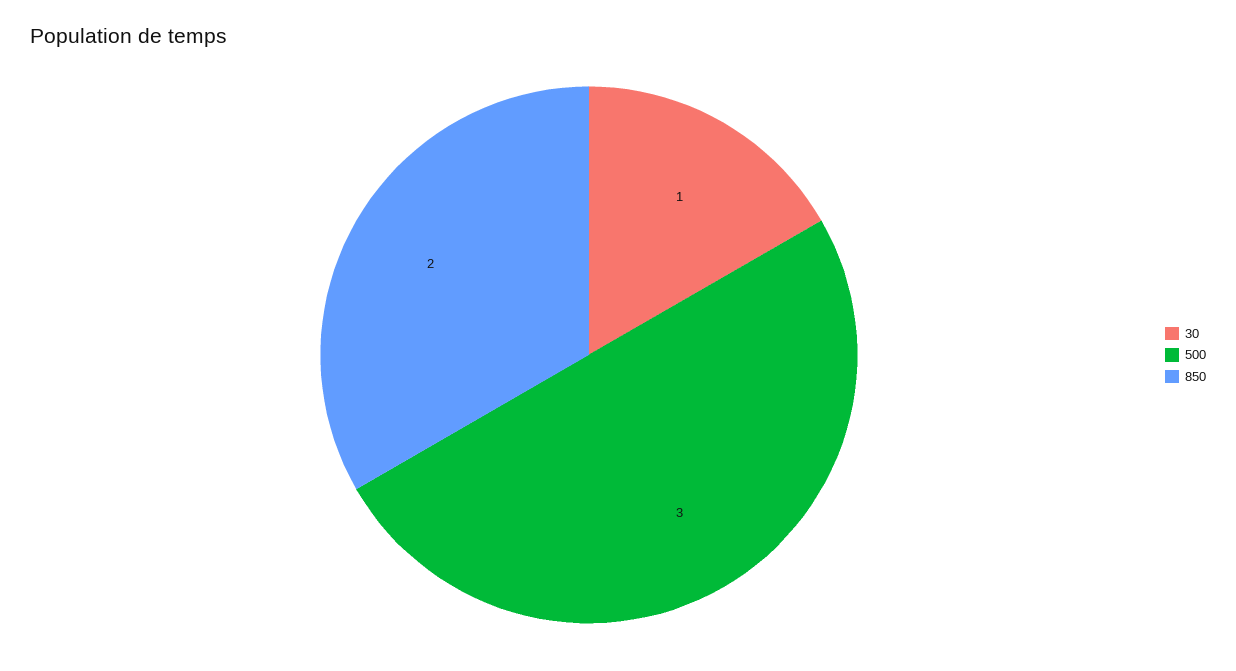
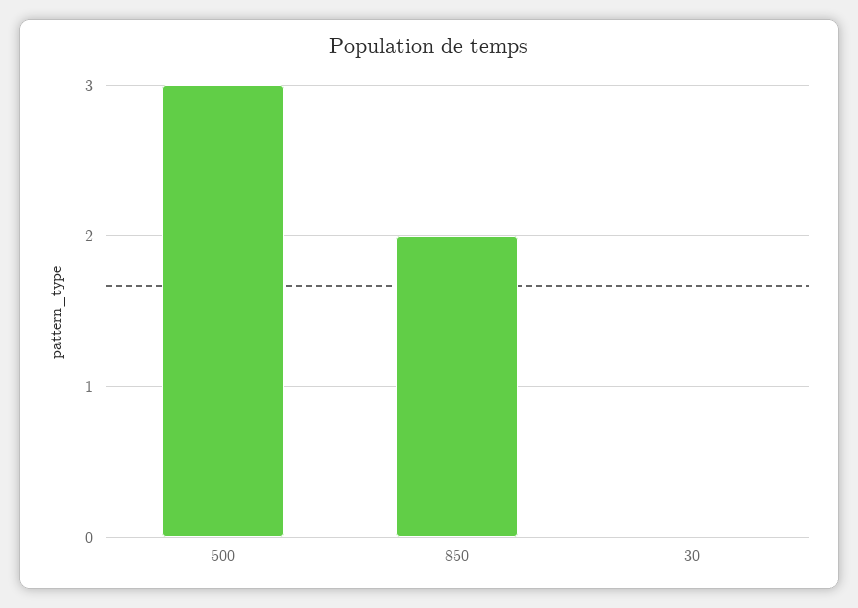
  {
-   "30": 1,
+   "30": 0,
    "500": 3,
    "850": 2
  }

